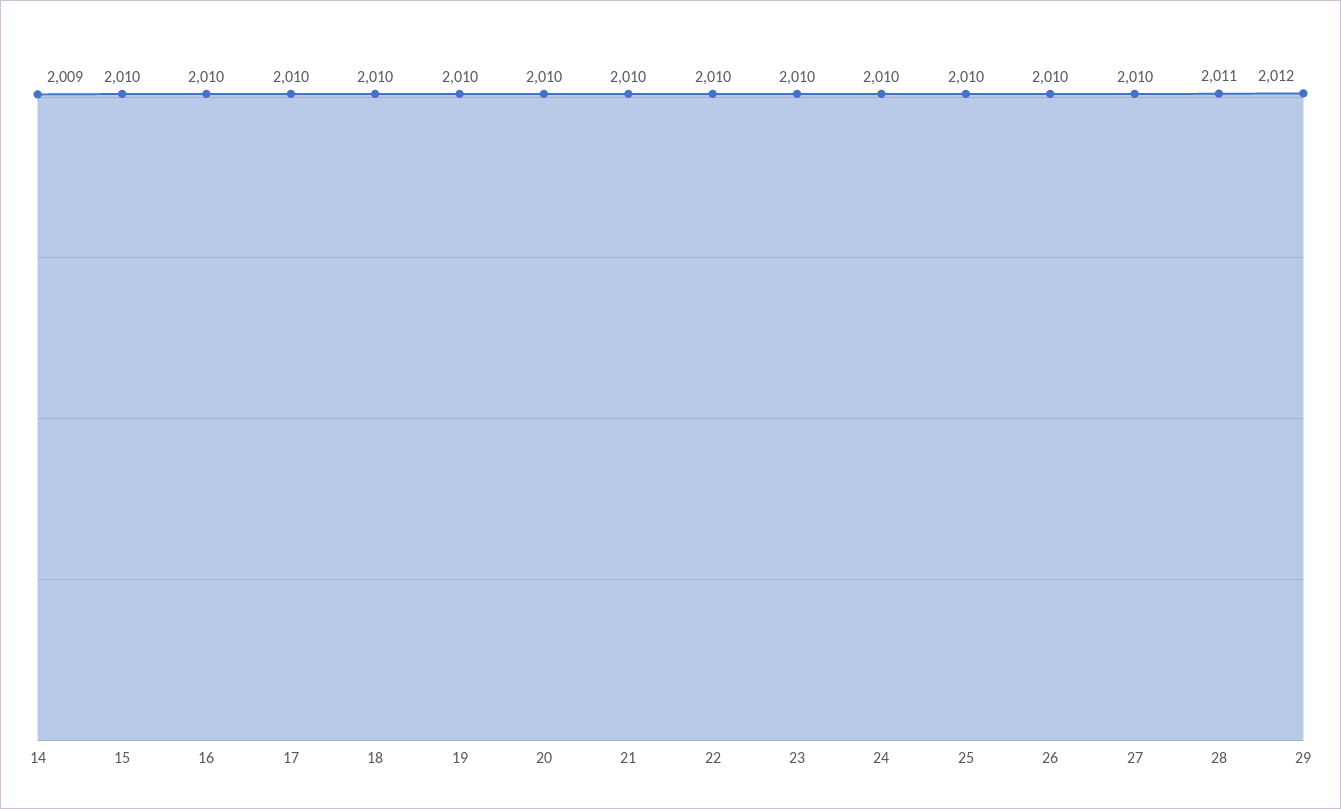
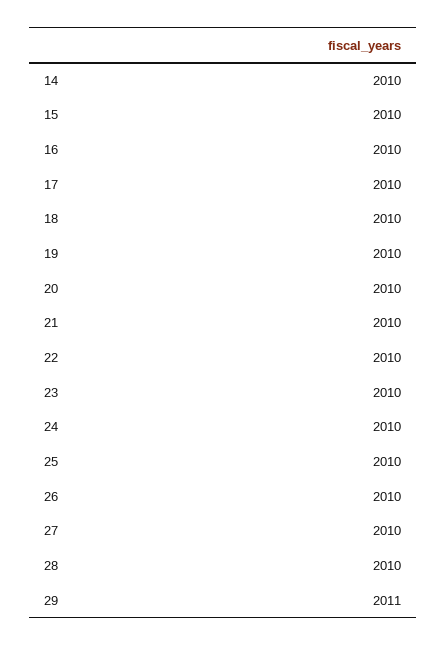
  {
-   "14": 2009,
+   "14": 2010,
    "15": 2010,
    "16": 2010,
    "17": 2010,
    "18": 2010,
    "19": 2010,
    "20": 2010,
    "21": 2010,
    "22": 2010,
    "23": 2010,
    "24": 2010,
    "25": 2010,
    "26": 2010,
    "27": 2010,
-   "28": 2011,
+   "28": 2010,
-   "29": 2012
+   "29": 2011
  }

